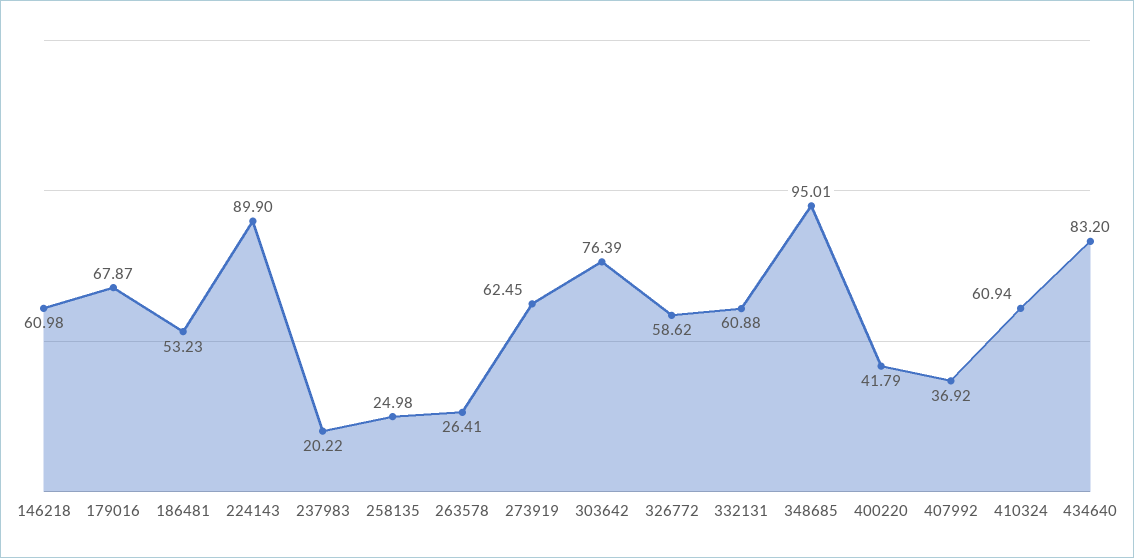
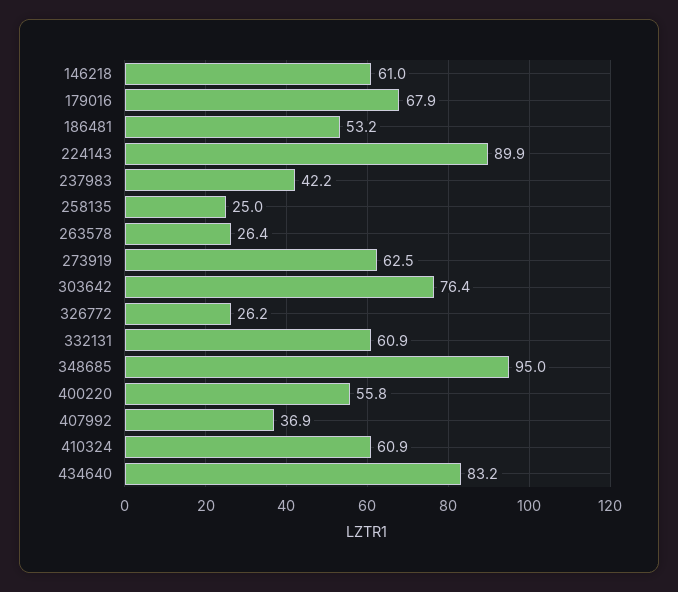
  {
    "146218": 60.98,
    "179016": 67.87,
    "186481": 53.23,
    "224143": 89.9,
-   "237983": 20.22,
+   "237983": 42.2,
    "258135": 24.98,
    "263578": 26.41,
    "273919": 62.45,
    "303642": 76.39,
-   "326772": 58.62,
+   "326772": 26.2,
    "332131": 60.88,
    "348685": 95.01,
-   "400220": 41.79,
+   "400220": 55.8,
    "407992": 36.92,
    "410324": 60.94,
    "434640": 83.2
  }

